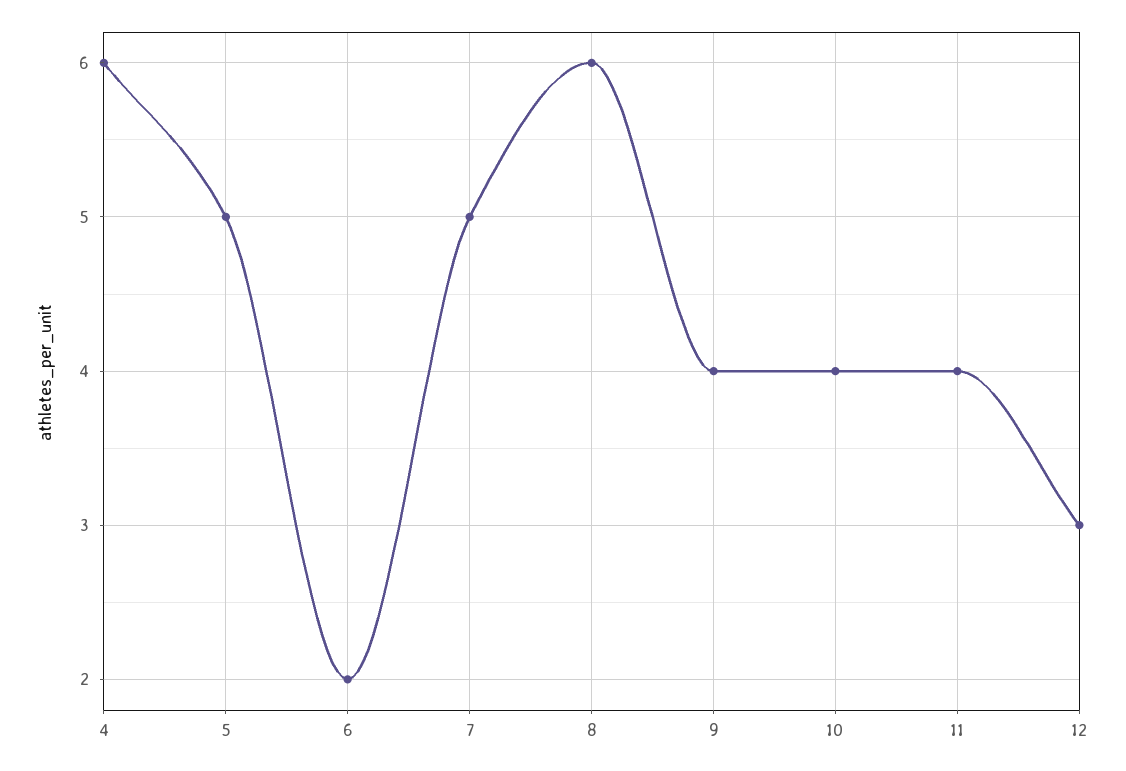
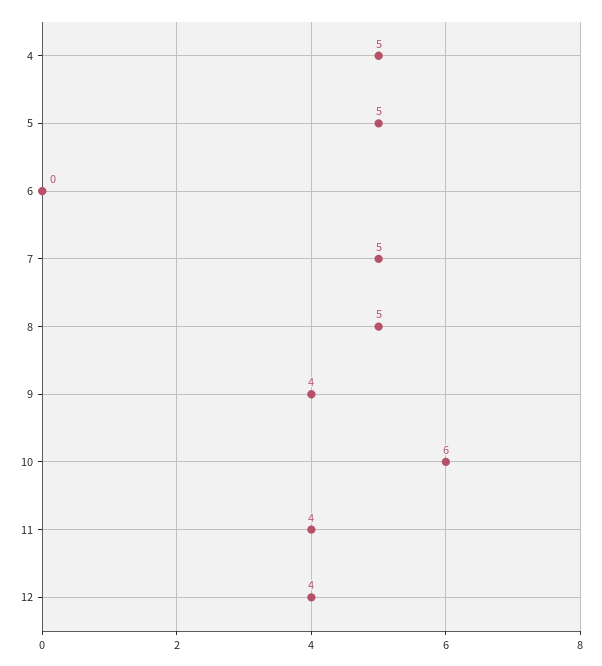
  {
-   "4": 6,
+   "4": 5,
    "5": 5,
-   "6": 2,
+   "6": 0,
    "7": 5,
-   "8": 6,
+   "8": 5,
    "9": 4,
-   "10": 4,
+   "10": 6,
    "11": 4,
-   "12": 3
+   "12": 4
  }

